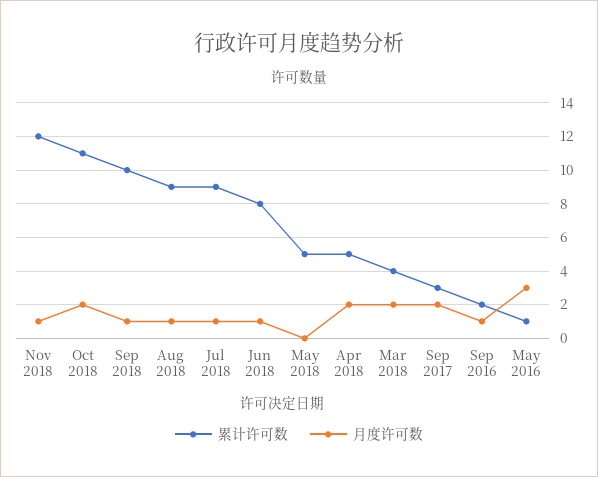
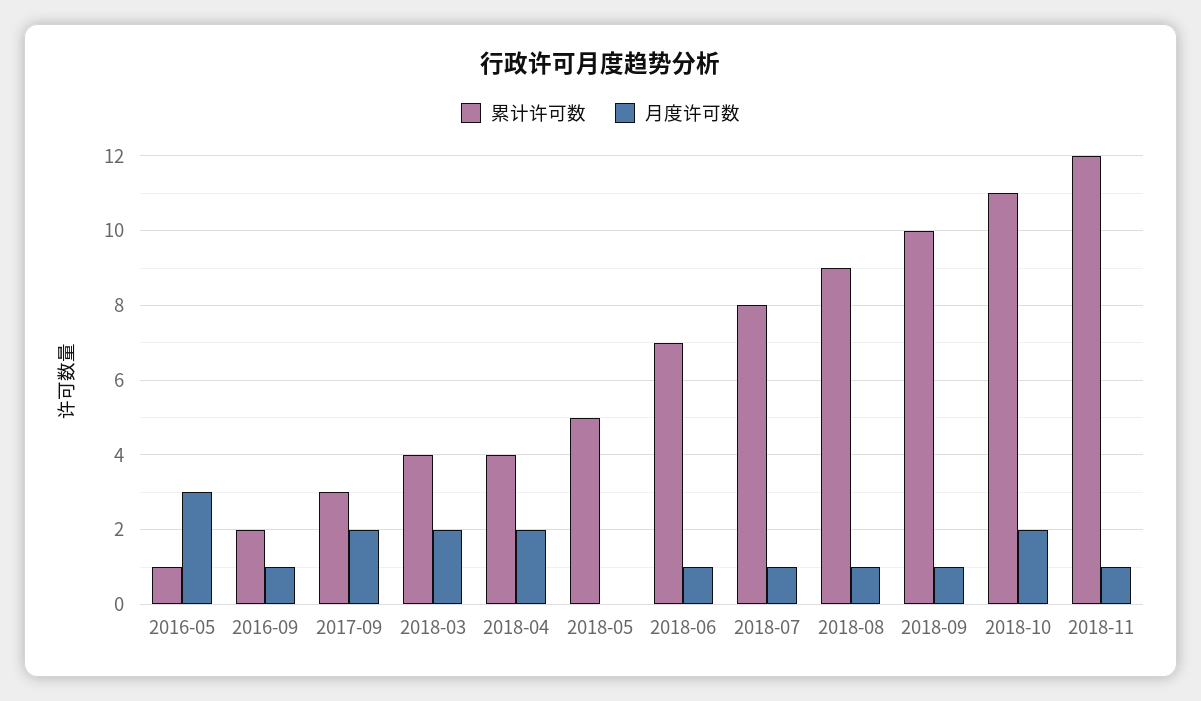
  {
    "累计许可数": {
      "Nov 2018": 12,
      "Oct 2018": 11,
      "Sep 2018": 10,
      "Aug 2018": 9,
-     "Jul 2018": 9,
+     "Jul 2018": 8,
-     "Jun 2018": 8,
+     "Jun 2018": 7,
      "May 2018": 5,
-     "Apr 2018": 5,
+     "Apr 2018": 4,
      "Mar 2018": 4,
      "Sep 2017": 3,
      "Sep 2016": 2,
      "May 2016": 1
    },
    "月度许可数": {
      "Nov 2018": 1,
      "Oct 2018": 2,
      "Sep 2018": 1,
      "Aug 2018": 1,
      "Jul 2018": 1,
      "Jun 2018": 1,
      "May 2018": 0,
      "Apr 2018": 2,
      "Mar 2018": 2,
      "Sep 2017": 2,
      "Sep 2016": 1,
      "May 2016": 3
    }
  }

